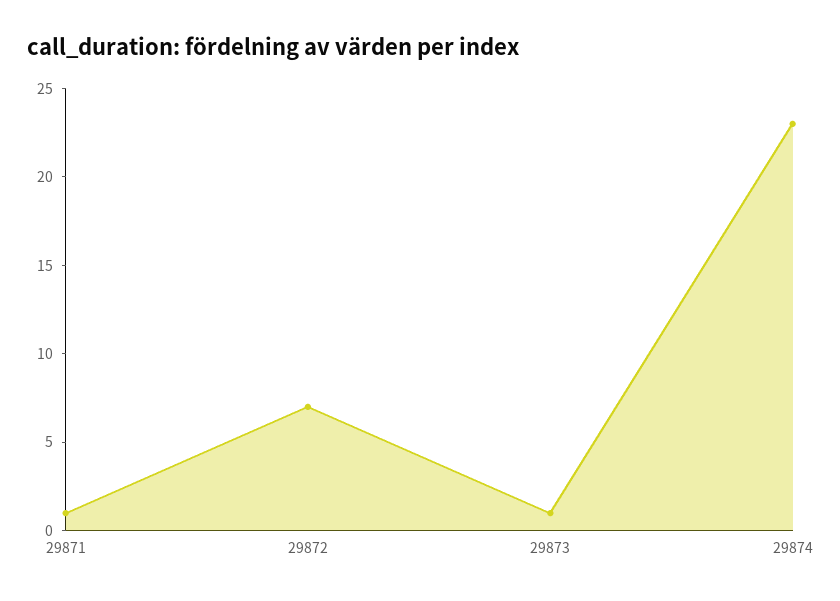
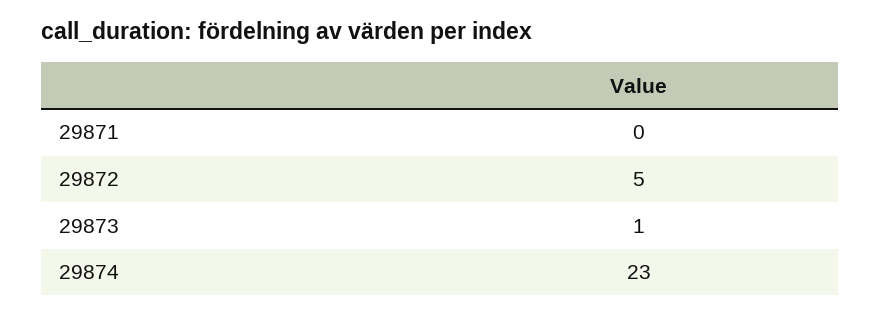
  {
-   "29871": 1,
+   "29871": 0,
-   "29872": 7,
+   "29872": 5,
    "29873": 1,
    "29874": 23
  }

